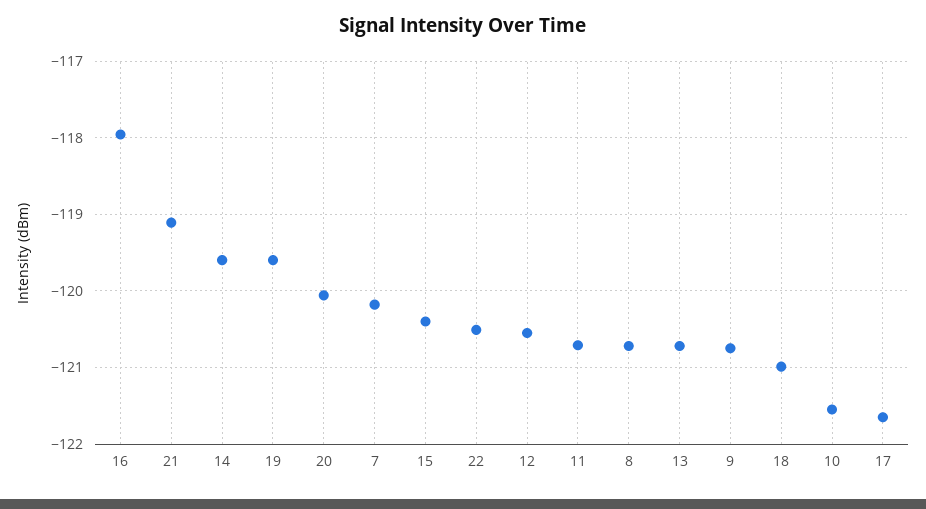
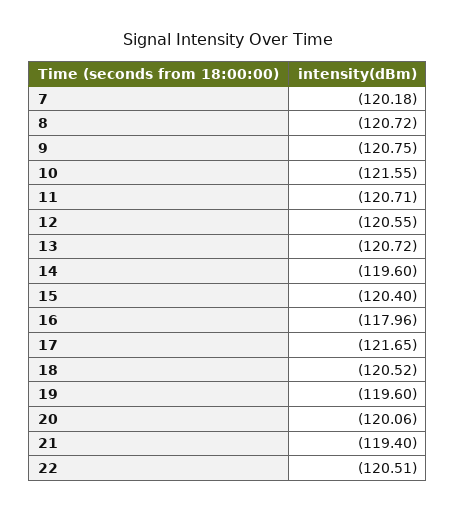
  {
    "16": -117.96,
-   "21": -119.1,
+   "21": -119.4,
    "14": -119.6,
    "19": -119.6,
    "20": -120.06,
    "7": -120.18,
    "15": -120.4,
    "22": -120.51,
    "12": -120.55,
    "11": -120.71,
    "8": -120.72,
    "13": -120.72,
    "9": -120.75,
-   "18": -121,
+   "18": -120.52,
    "10": -121.55,
    "17": -121.65
  }

